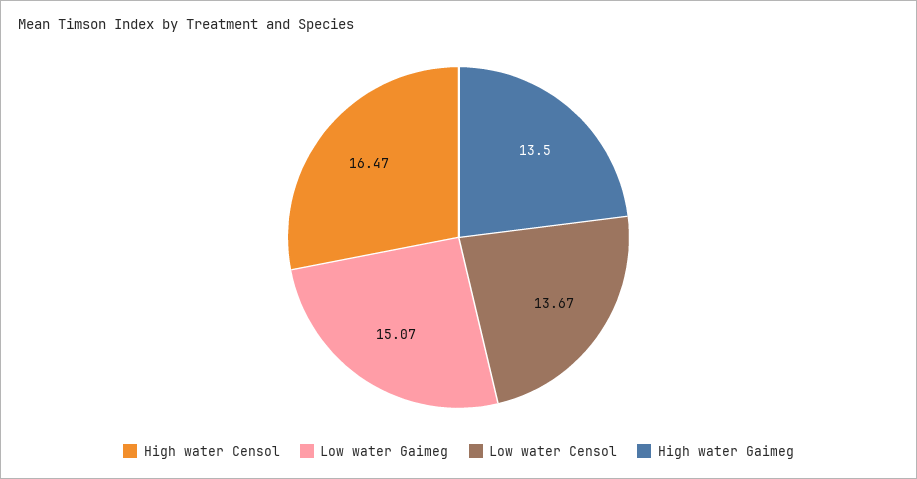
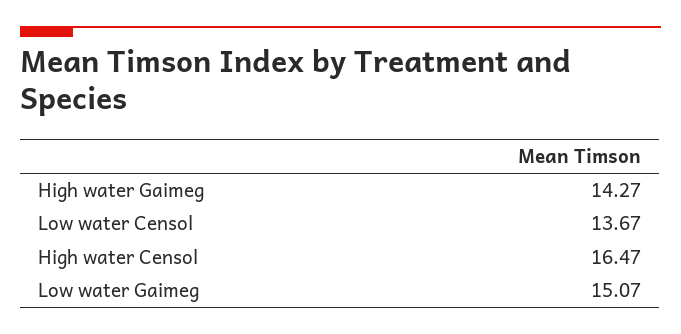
  {
    "High water Censol": 16.47,
    "Low water Gaimeg": 15.07,
    "Low water Censol": 13.67,
-   "High water Gaimeg": 13.5
+   "High water Gaimeg": 14.27
  }

